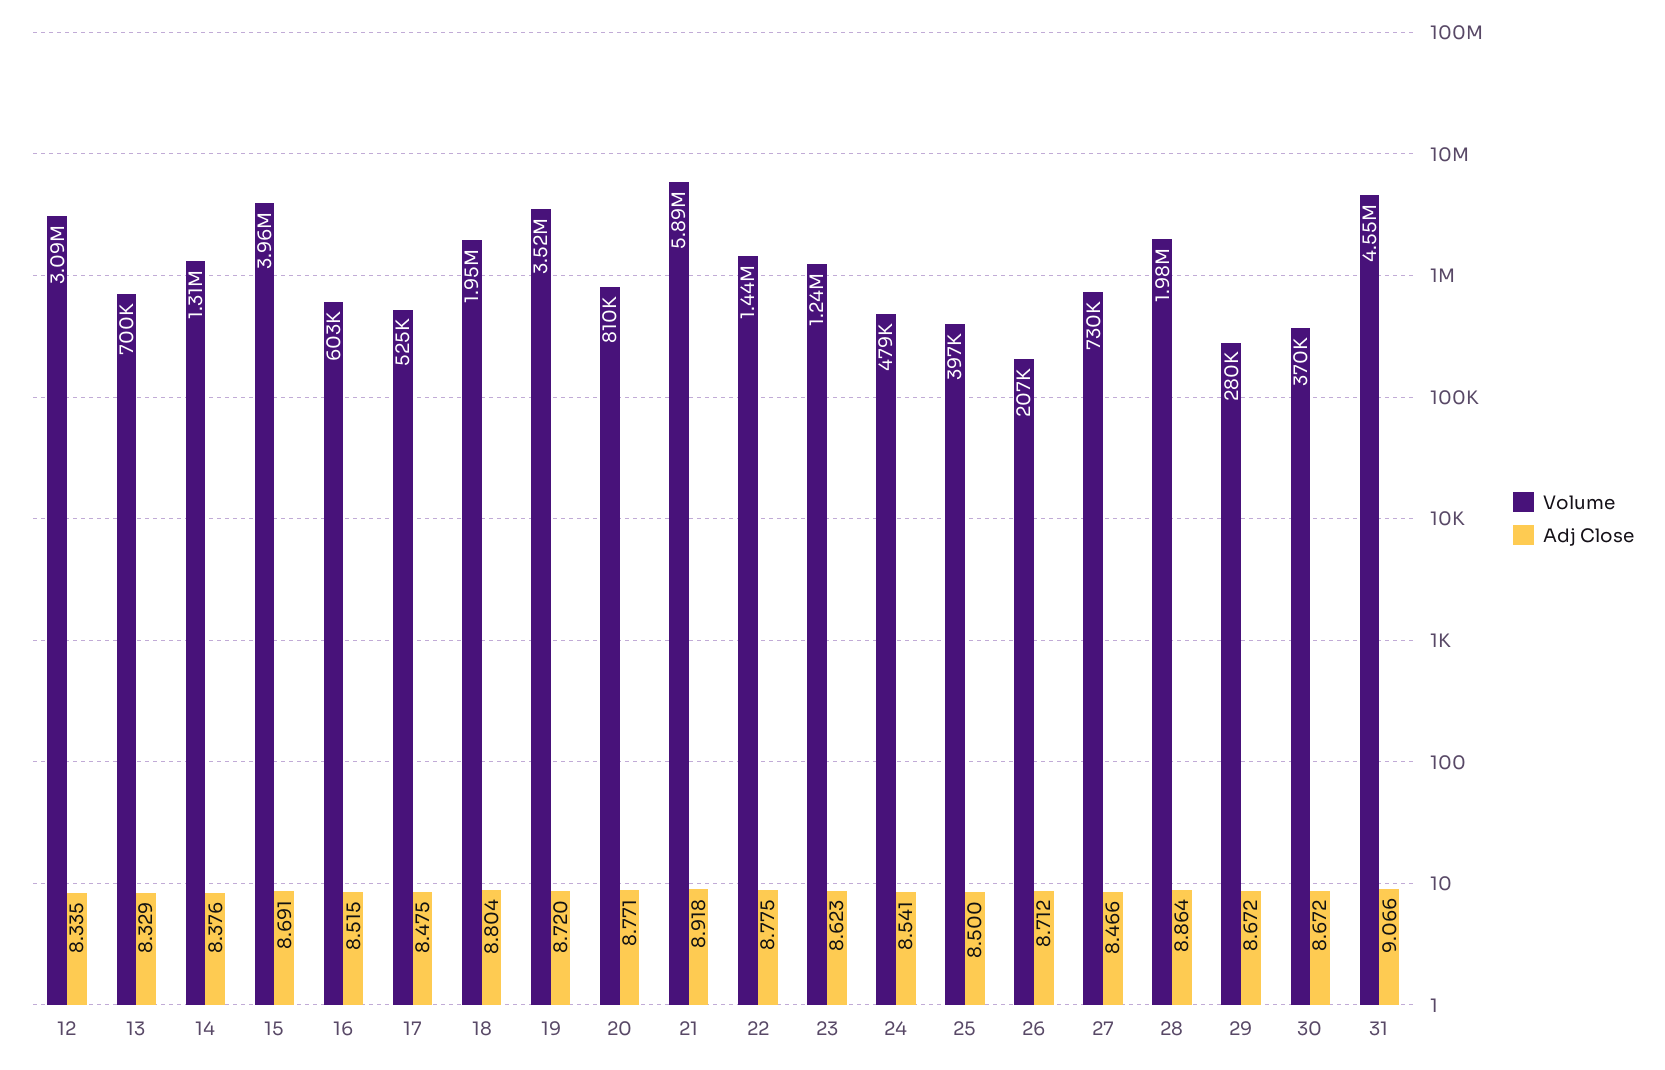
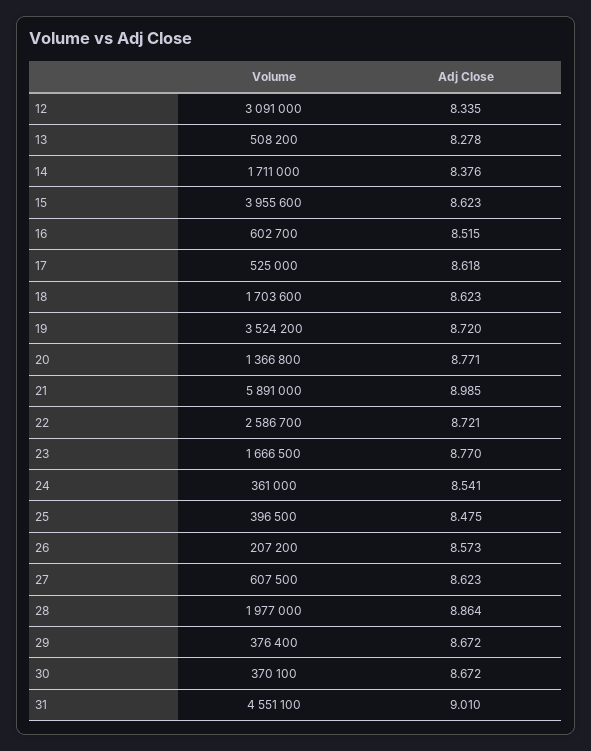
  {
    "Volume": {
      "12": 3091000,
-     "13": 700000,
+     "13": 508200,
-     "14": 1310000,
+     "14": 1711000,
      "15": 3955600,
      "16": 602700,
      "17": 525000,
-     "18": 1950000,
+     "18": 1703600,
      "19": 3524200,
-     "20": 810000,
+     "20": 1366800,
      "21": 5891000,
-     "22": 1440000,
+     "22": 2586700,
-     "23": 1240000,
+     "23": 1666500,
-     "24": 479000,
+     "24": 361000,
      "25": 396500,
      "26": 207200,
-     "27": 730000,
+     "27": 607500,
      "28": 1977000,
-     "29": 280000,
+     "29": 376400,
      "30": 370100,
      "31": 4551100
    },
    "Adj Close": {
      "12": 8.335,
-     "13": 8.329,
+     "13": 8.278,
      "14": 8.376,
-     "15": 8.691,
+     "15": 8.623,
      "16": 8.515,
-     "17": 8.475,
+     "17": 8.618,
-     "18": 8.804,
+     "18": 8.623,
      "19": 8.72,
      "20": 8.771,
-     "21": 8.918,
+     "21": 8.985,
-     "22": 8.775,
+     "22": 8.721,
-     "23": 8.623,
+     "23": 8.77,
      "24": 8.541,
-     "25": 8.5,
+     "25": 8.475,
-     "26": 8.712,
+     "26": 8.573,
-     "27": 8.466,
+     "27": 8.623,
      "28": 8.864,
      "29": 8.672,
      "30": 8.672,
-     "31": 9.066
+     "31": 9.01
    }
  }

